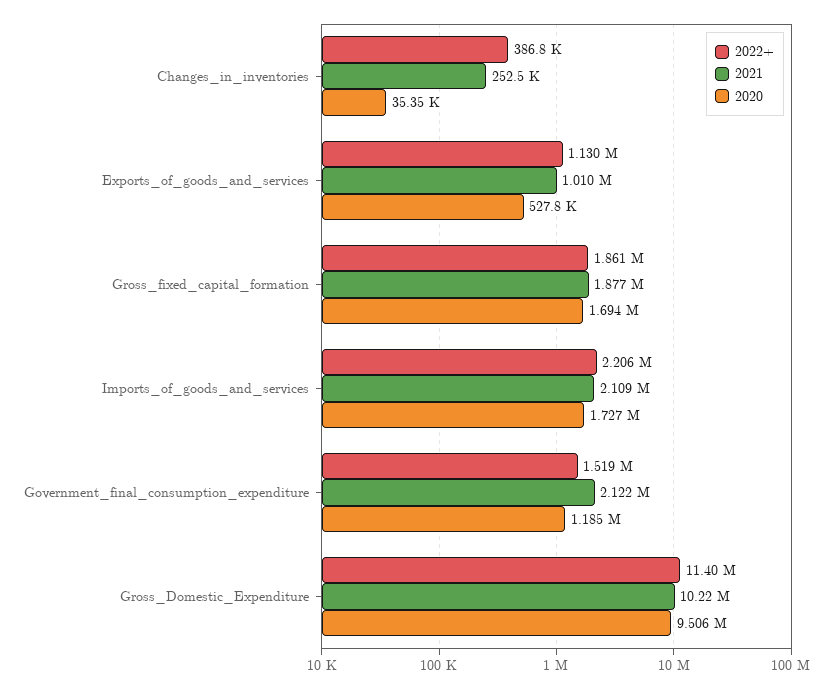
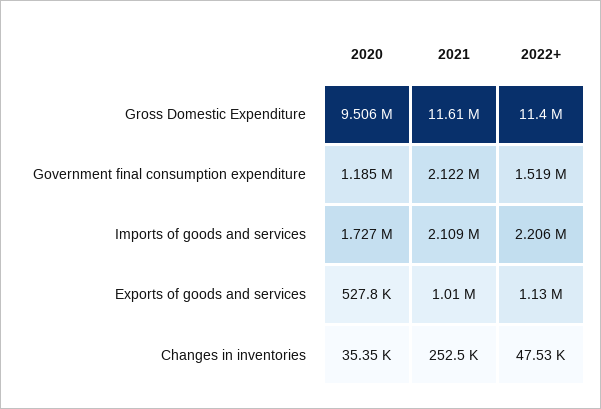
  {
    "2022+": {
-     "Changes_in_inventories": 386800,
+     "Changes_in_inventories": 47530,
      "Exports_of_goods_and_services": 1130000,
-     "Gross_fixed_capital_formation": 1861000,
      "Imports_of_goods_and_services": 2206000,
      "Government_final_consumption_expenditure": 1519000,
      "Gross_Domestic_Expenditure": 11400000
    },
    "2021": {
      "Changes_in_inventories": 252500,
      "Exports_of_goods_and_services": 1010000,
-     "Gross_fixed_capital_formation": 1877000,
      "Imports_of_goods_and_services": 2109000,
      "Government_final_consumption_expenditure": 2122000,
-     "Gross_Domestic_Expenditure": 10220000
+     "Gross_Domestic_Expenditure": 11610000
    },
    "2020": {
      "Changes_in_inventories": 35350,
      "Exports_of_goods_and_services": 527800,
-     "Gross_fixed_capital_formation": 1694000,
      "Imports_of_goods_and_services": 1727000,
      "Government_final_consumption_expenditure": 1185000,
      "Gross_Domestic_Expenditure": 9506000
    }
  }

